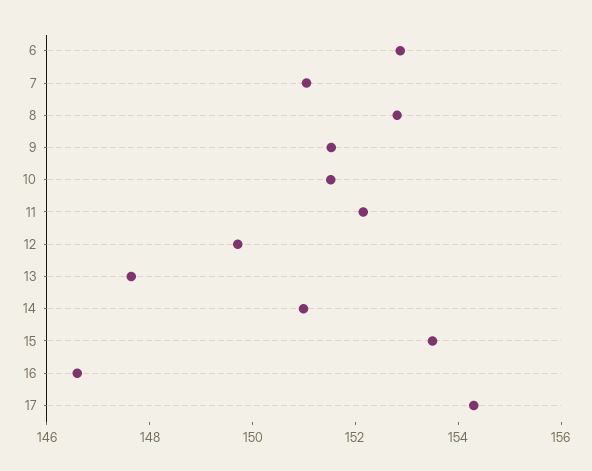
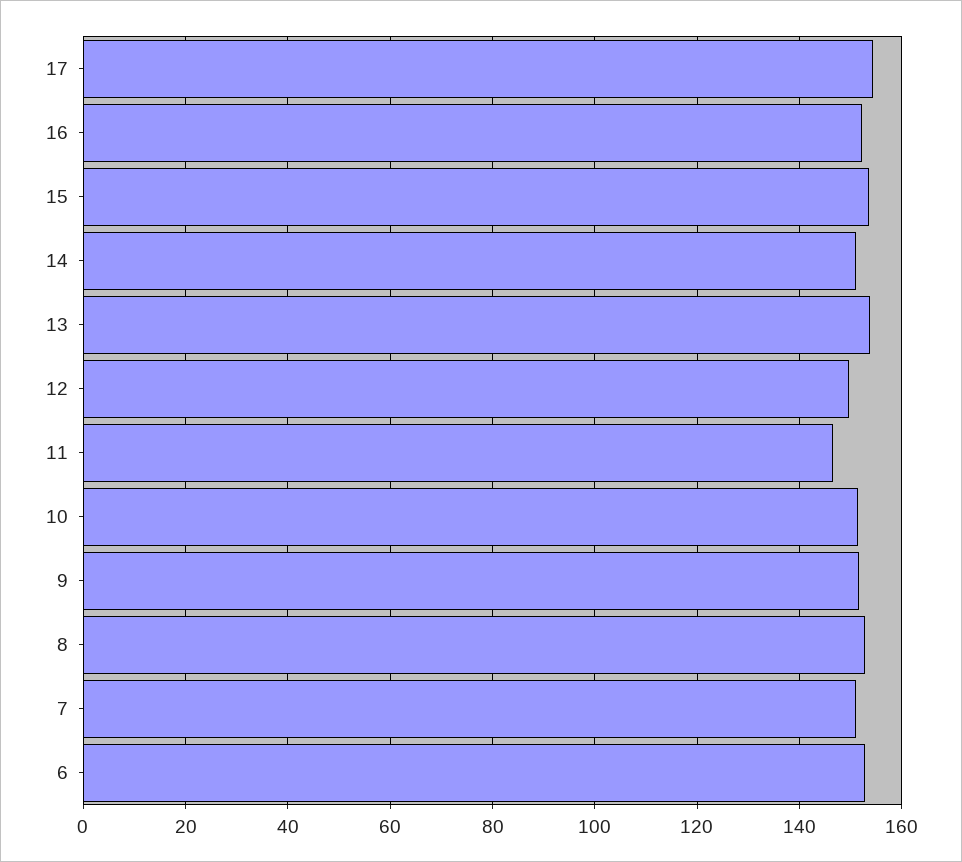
  {
    "6": 153,
    "7": 151,
    "8": 153,
    "9": 151.5,
    "10": 151.5,
-   "11": 152,
+   "11": 146,
    "12": 149.5,
-   "13": 147.5,
+   "13": 154,
    "14": 151,
    "15": 153.5,
-   "16": 146.5,
+   "16": 152,
    "17": 154.5
  }

